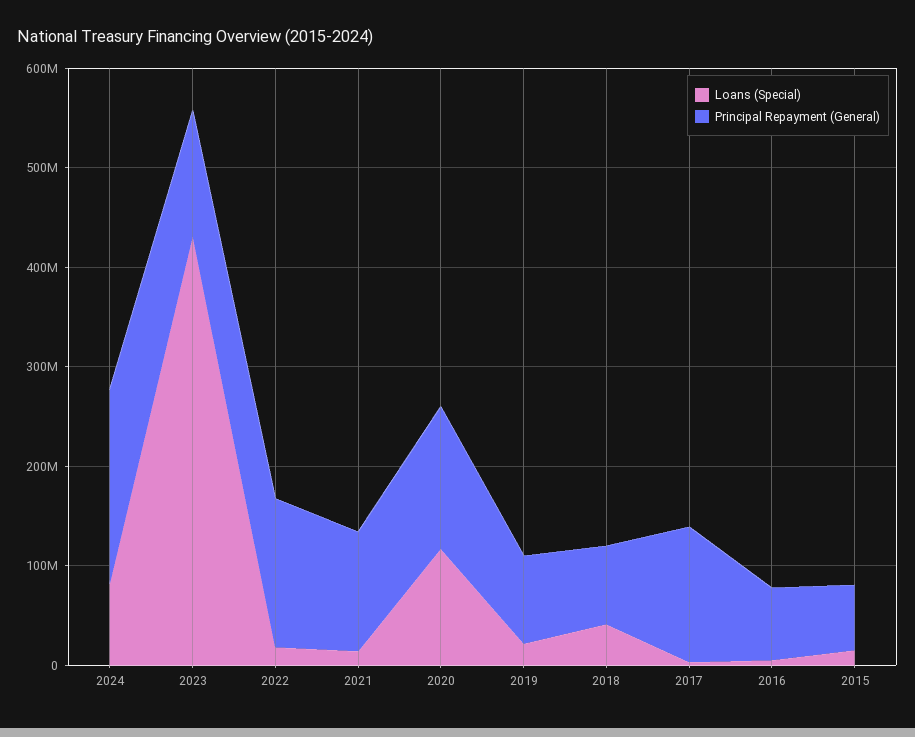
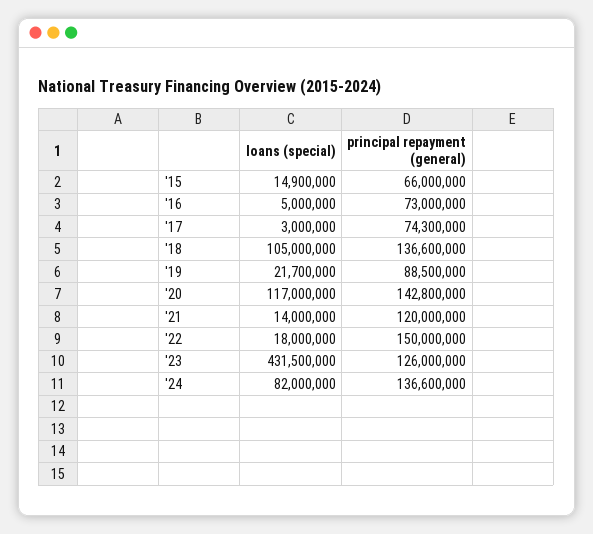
  {
    "Loans (Special)": {
      "2024": 82000000,
      "2023": 431500000,
      "2022": 18000000,
      "2021": 14000000,
      "2020": 117000000,
      "2019": 21700000,
-     "2018": 40000000,
+     "2018": 105000000,
      "2017": 3000000,
      "2016": 5000000,
      "2015": 14900000
    },
    "Principal Repayment (General)": {
-     "2024": 200000000,
+     "2024": 136600000,
      "2023": 126000000,
      "2022": 150000000,
      "2021": 120000000,
      "2020": 142800000,
      "2019": 88500000,
-     "2018": 80000000,
+     "2018": 136600000,
-     "2017": 140000000,
+     "2017": 74300000,
      "2016": 73000000,
      "2015": 66000000
    }
  }

